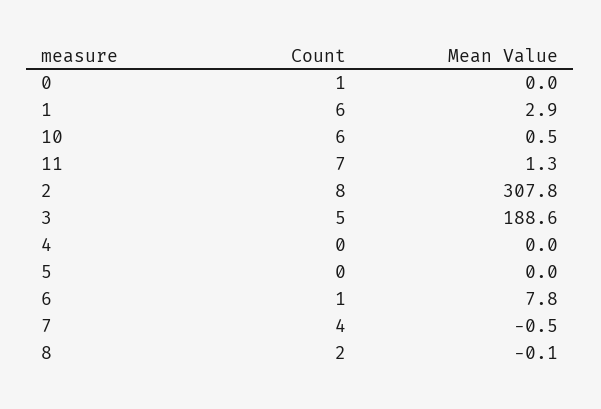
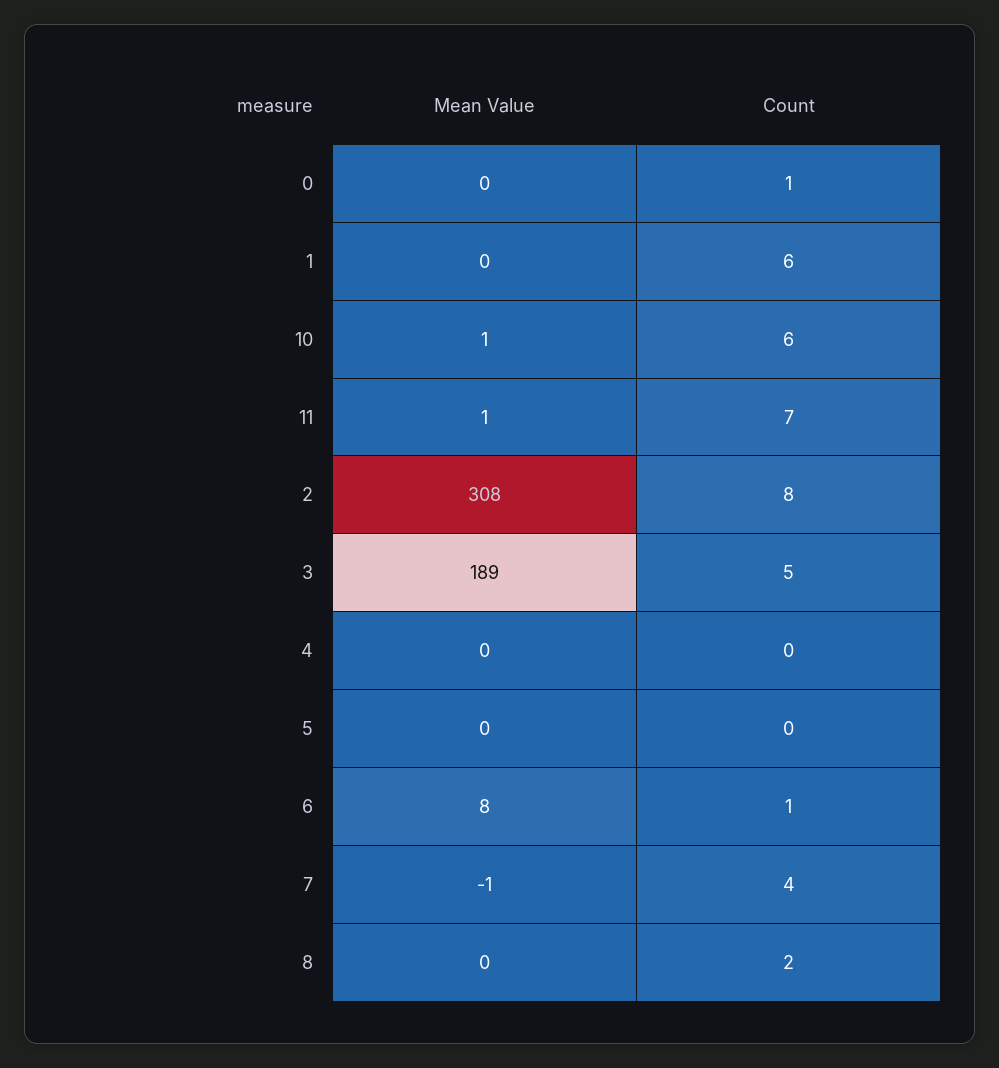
  {
    "Count": {
      "0": 1,
      "1": 6,
      "10": 6,
      "11": 7,
      "2": 8,
      "3": 5,
      "4": 0,
      "5": 0,
      "6": 1,
      "7": 4,
      "8": 2
    },
    "Mean Value": {
      "0": 0,
-     "1": 2.9,
+     "1": 0,
      "10": 0.5,
      "11": 1.3,
      "2": 307.8,
      "3": 188.6,
      "4": 0,
      "5": 0,
      "6": 7.8,
      "7": -0.5,
      "8": -0.1
    }
  }

